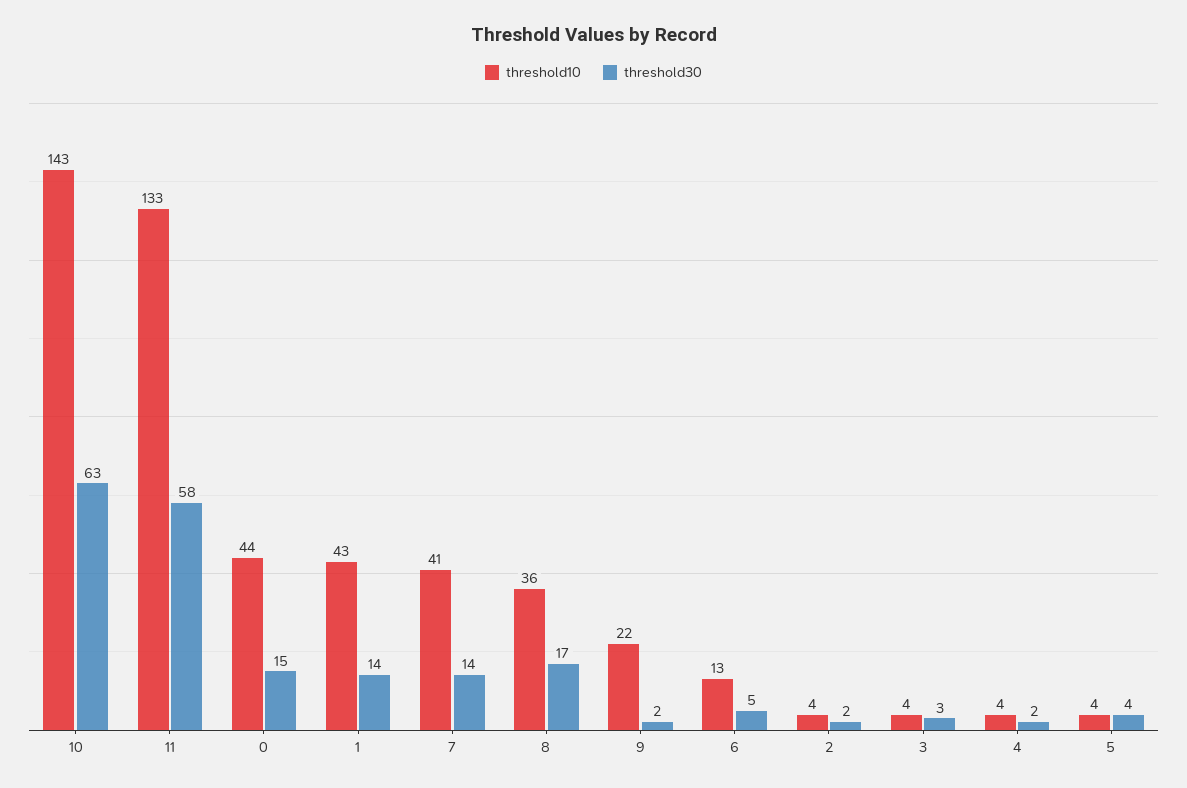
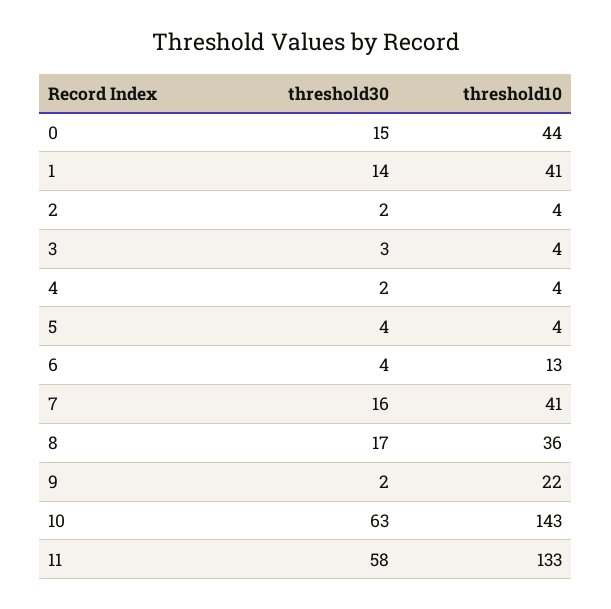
  {
    "threshold10": {
      "10": 143,
      "11": 133,
      "0": 44,
-     "1": 43,
+     "1": 41,
      "7": 41,
      "8": 36,
      "9": 22,
      "6": 13,
      "2": 4,
      "3": 4,
      "4": 4,
      "5": 4
    },
    "threshold30": {
      "10": 63,
      "11": 58,
      "0": 15,
      "1": 14,
-     "7": 14,
+     "7": 16,
      "8": 17,
      "9": 2,
-     "6": 5,
+     "6": 4,
      "2": 2,
      "3": 3,
      "4": 2,
      "5": 4
    }
  }

